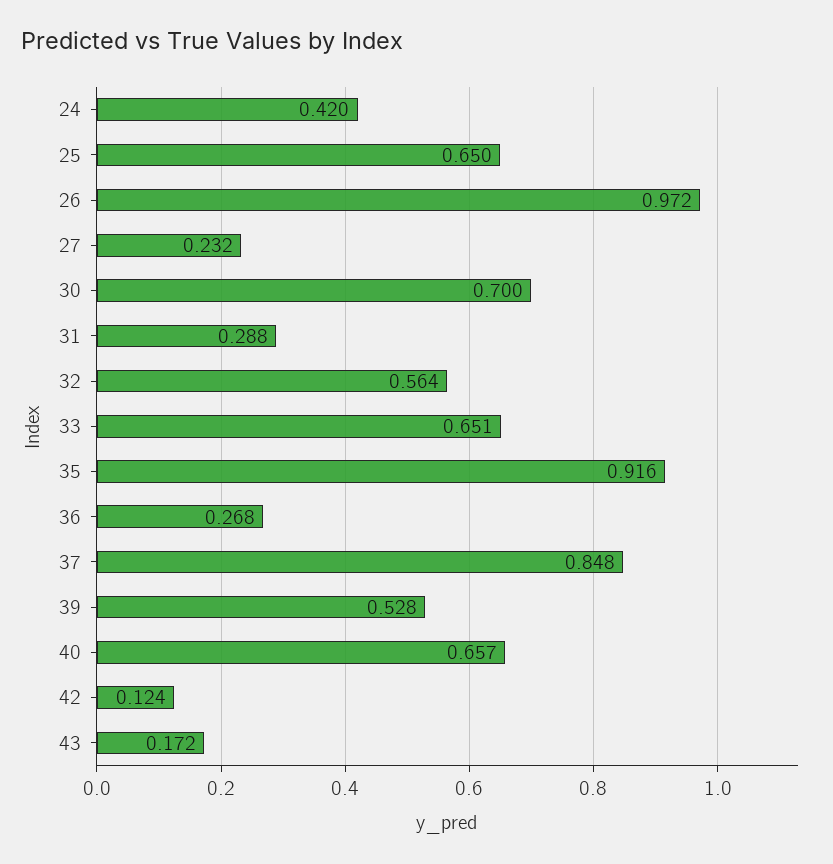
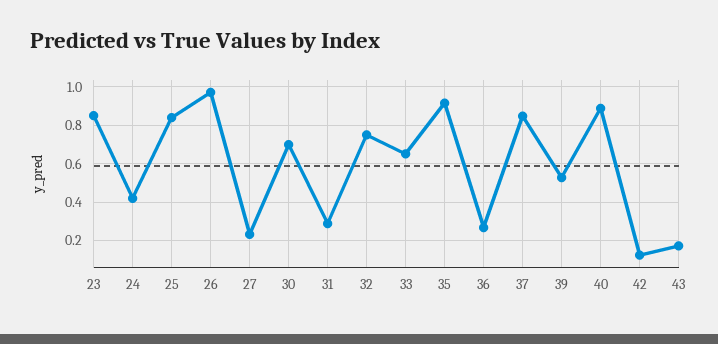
  {
    "24": 0.42,
-   "25": 0.65,
+   "25": 0.85,
    "26": 0.972,
    "27": 0.232,
    "30": 0.7,
    "31": 0.288,
-   "32": 0.564,
+   "32": 0.75,
    "33": 0.651,
    "35": 0.916,
    "36": 0.268,
    "37": 0.848,
    "39": 0.528,
-   "40": 0.657,
+   "40": 0.9,
    "42": 0.124,
-   "43": 0.172
+   "43": 0.172,
+   "23": 0.85
  }

